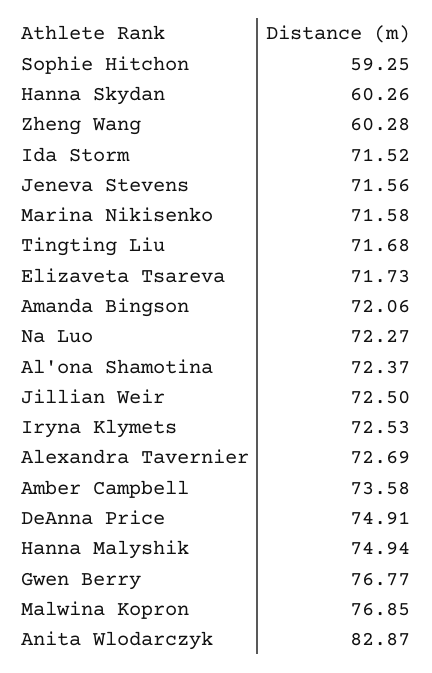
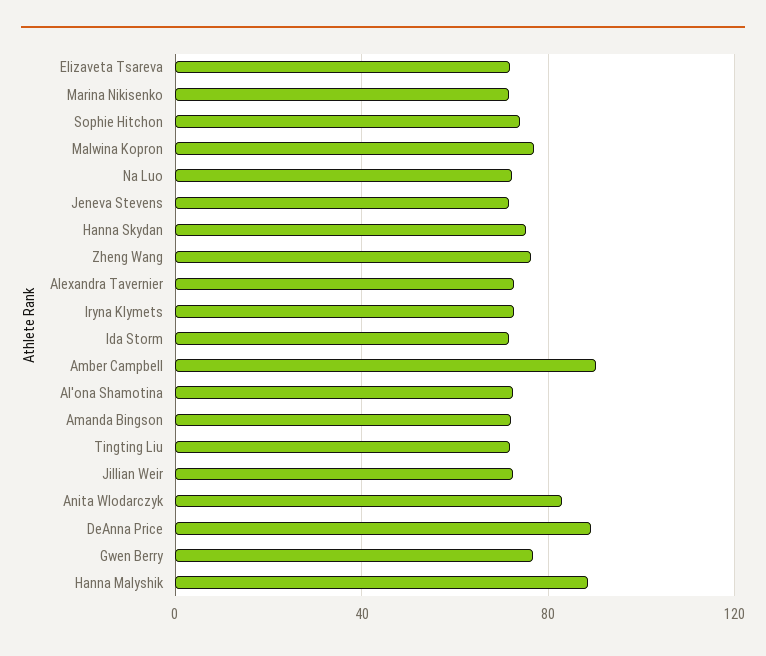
  {
-   "Sophie Hitchon": 59.25,
+   "Sophie Hitchon": 75,
-   "Hanna Skydan": 60.26,
+   "Hanna Skydan": 75,
-   "Zheng Wang": 60.28,
+   "Zheng Wang": 75,
    "Ida Storm": 71.52,
    "Jeneva Stevens": 71.56,
    "Marina Nikisenko": 71.58,
    "Tingting Liu": 71.68,
    "Elizaveta Tsareva": 71.73,
    "Amanda Bingson": 72.06,
    "Na Luo": 72.27,
    "Al'ona Shamotina": 72.37,
    "Jillian Weir": 72.5,
    "Iryna Klymets": 72.53,
    "Alexandra Tavernier": 72.69,
-   "Amber Campbell": 73.58,
+   "Amber Campbell": 90,
-   "DeAnna Price": 74.91,
+   "DeAnna Price": 90,
-   "Hanna Malyshik": 74.94,
+   "Hanna Malyshik": 90,
    "Gwen Berry": 76.77,
    "Malwina Kopron": 76.85,
    "Anita Wlodarczyk": 82.87
  }

